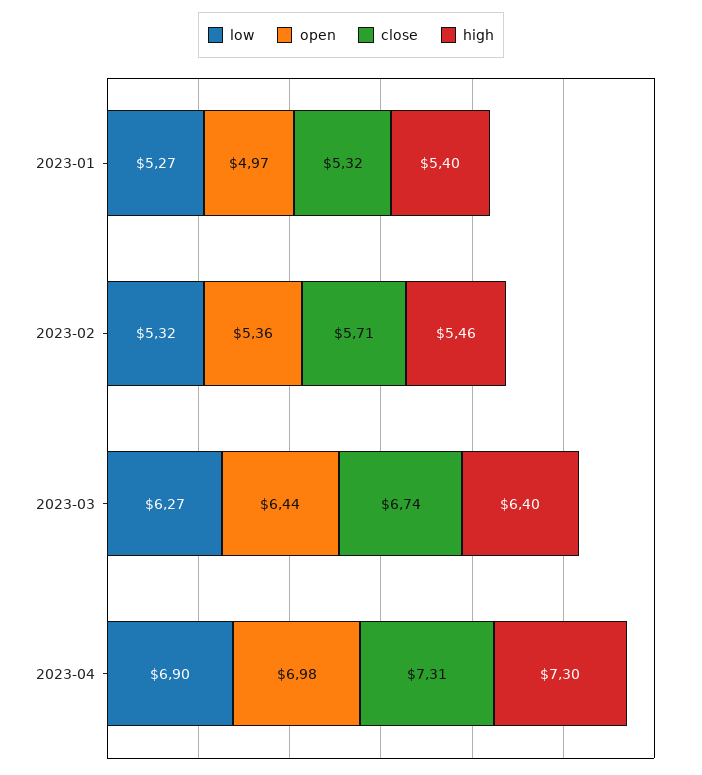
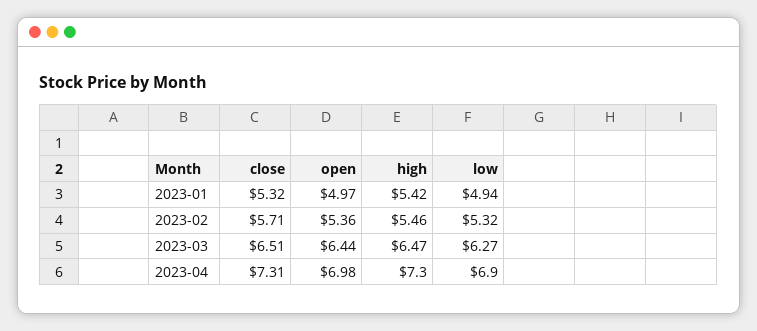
  {
    "low": {
-     "2023-01": 5.27,
+     "2023-01": 4.94,
      "2023-02": 5.32,
      "2023-03": 6.27,
      "2023-04": 6.9
    },
    "open": {
      "2023-01": 4.97,
      "2023-02": 5.36,
      "2023-03": 6.44,
      "2023-04": 6.98
    },
    "close": {
      "2023-01": 5.32,
      "2023-02": 5.71,
-     "2023-03": 6.74,
+     "2023-03": 6.51,
      "2023-04": 7.31
    },
    "high": {
-     "2023-01": 5.4,
+     "2023-01": 5.42,
      "2023-02": 5.46,
-     "2023-03": 6.4,
+     "2023-03": 6.47,
      "2023-04": 7.3
    }
  }

